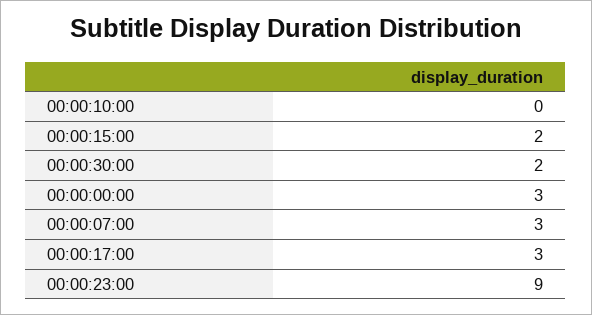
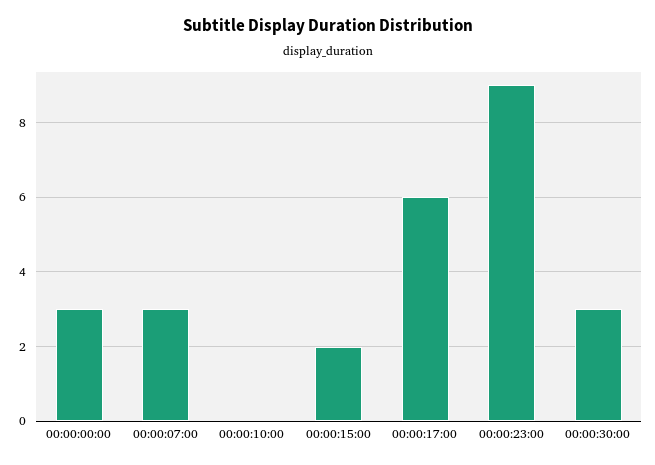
  {
    "00:00:10:00": 0,
    "00:00:15:00": 2,
-   "00:00:30:00": 2,
+   "00:00:30:00": 3,
    "00:00:00:00": 3,
    "00:00:07:00": 3,
-   "00:00:17:00": 3,
+   "00:00:17:00": 6,
    "00:00:23:00": 9
  }

